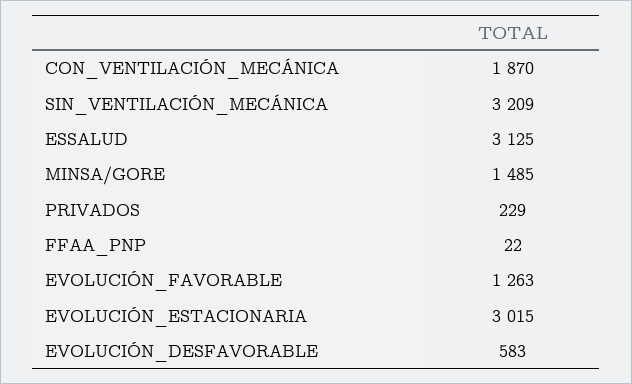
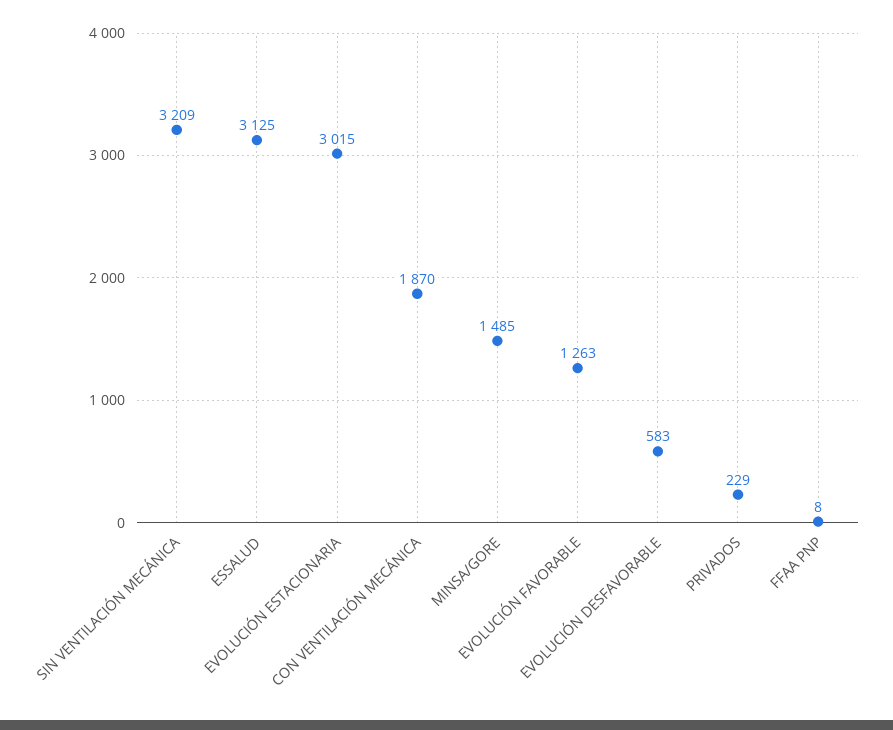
  {
    "CON_VENTILACIÓN_MECÁNICA": 1870,
    "SIN_VENTILACIÓN_MECÁNICA": 3209,
    "ESSALUD": 3125,
    "MINSA/GORE": 1485,
    "PRIVADOS": 229,
-   "FFAA_PNP": 22,
+   "FFAA_PNP": 8,
    "EVOLUCIÓN_FAVORABLE": 1263,
    "EVOLUCIÓN_ESTACIONARIA": 3015,
    "EVOLUCIÓN_DESFAVORABLE": 583
  }

